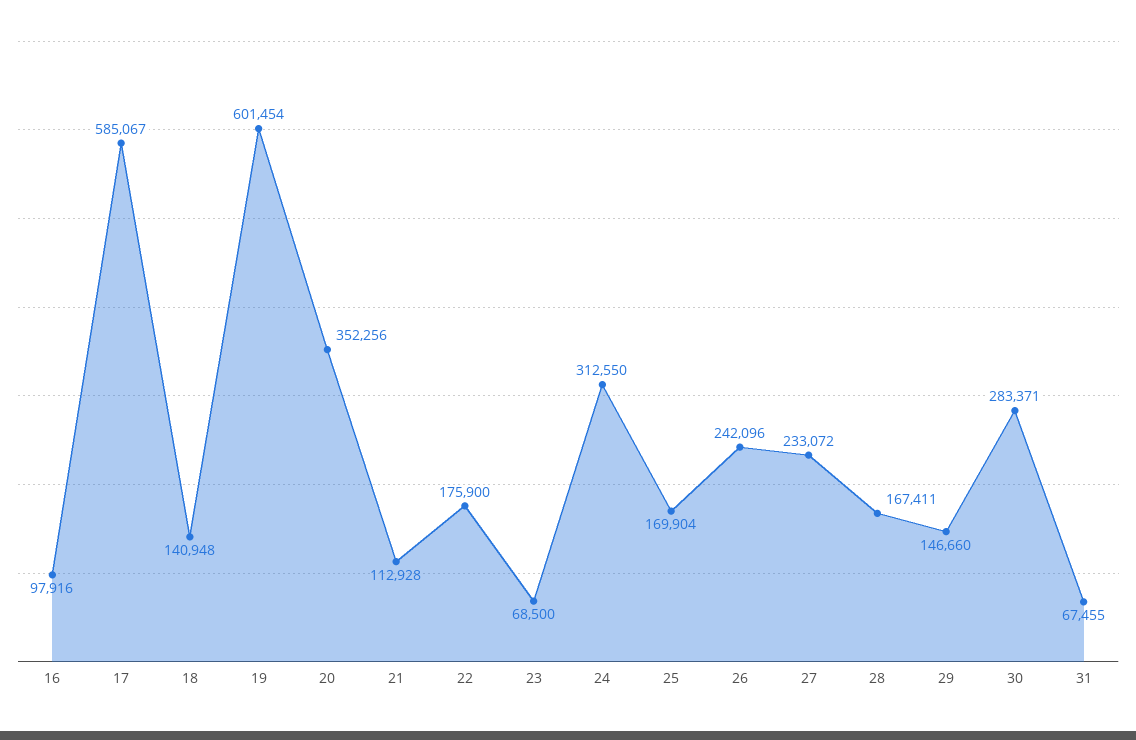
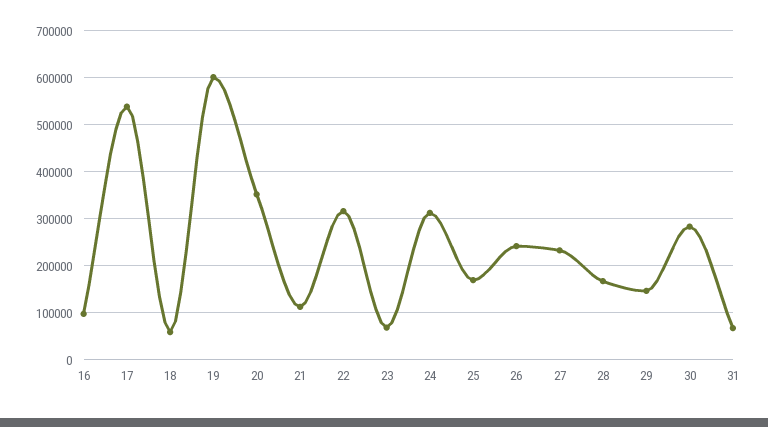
  {
    "16": 97916,
-   "17": 585067,
+   "17": 540000,
-   "18": 140948,
+   "18": 60000,
    "19": 601454,
    "20": 352256,
    "21": 112928,
-   "22": 175900,
+   "22": 320000,
    "23": 68500,
    "24": 312550,
    "25": 169904,
    "26": 242096,
    "27": 233072,
    "28": 167411,
    "29": 146660,
    "30": 283371,
    "31": 67455
  }

